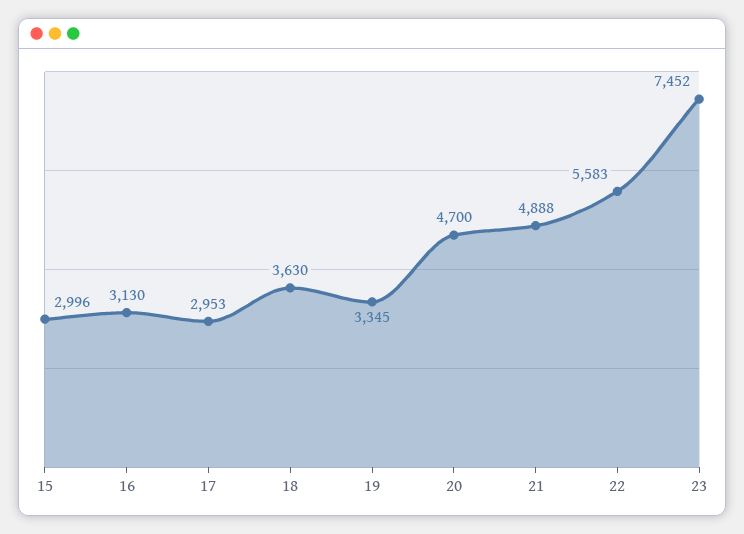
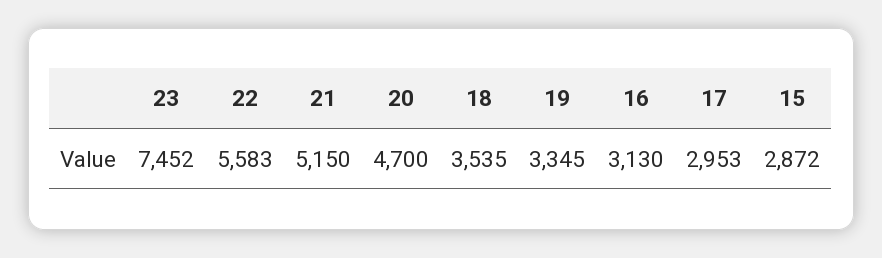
  {
-   "15": 2996,
+   "15": 2872,
    "16": 3130,
    "17": 2953,
-   "18": 3630,
+   "18": 3535,
    "19": 3345,
    "20": 4700,
-   "21": 4888,
+   "21": 5150,
    "22": 5583,
    "23": 7452
  }

